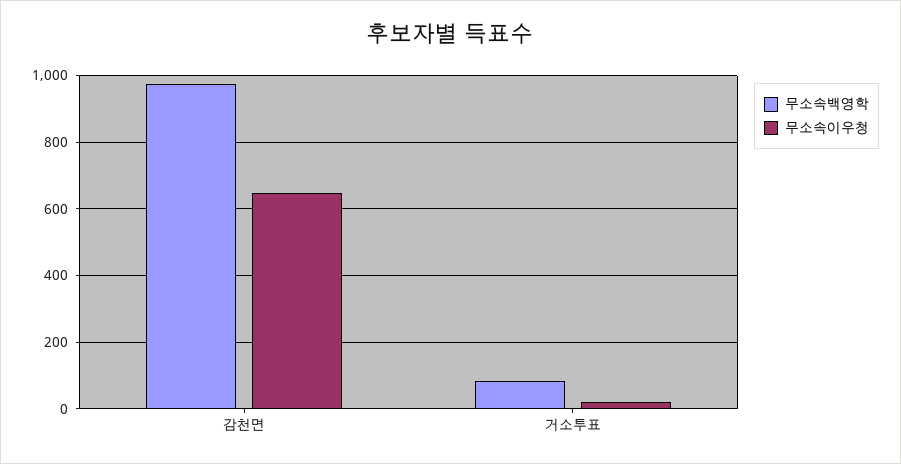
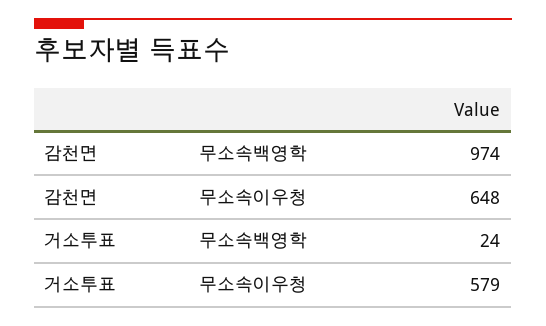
  {
    "무소속백영학": {
      "감천면": 974,
-     "거소투표": 80
+     "거소투표": 24
    },
    "무소속이우청": {
      "감천면": 648,
-     "거소투표": 20
+     "거소투표": 579
    }
  }

